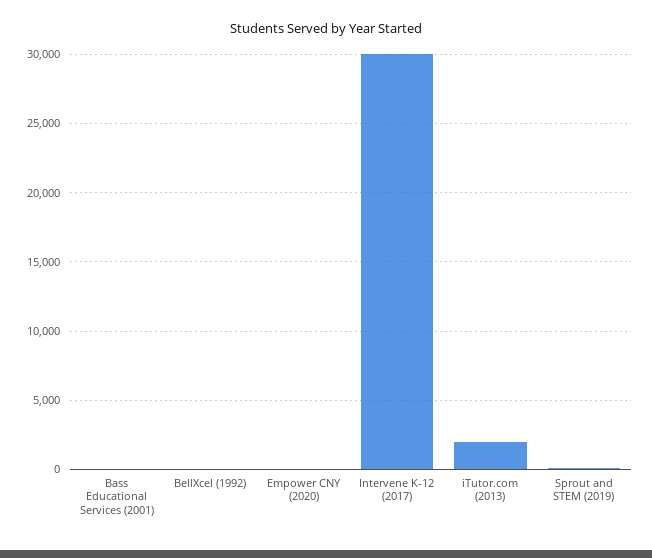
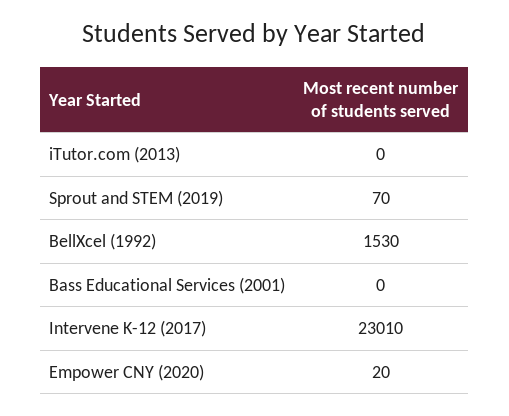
  {
    "Bass Educational Services (2001)": 0,
-   "BellXcel (1992)": 0,
+   "BellXcel (1992)": 1530,
    "Empower CNY (2020)": 20,
-   "Intervene K-12 (2017)": 30000,
+   "Intervene K-12 (2017)": 23010,
-   "iTutor.com (2013)": 2000,
+   "iTutor.com (2013)": 0,
    "Sprout and STEM (2019)": 70
  }

